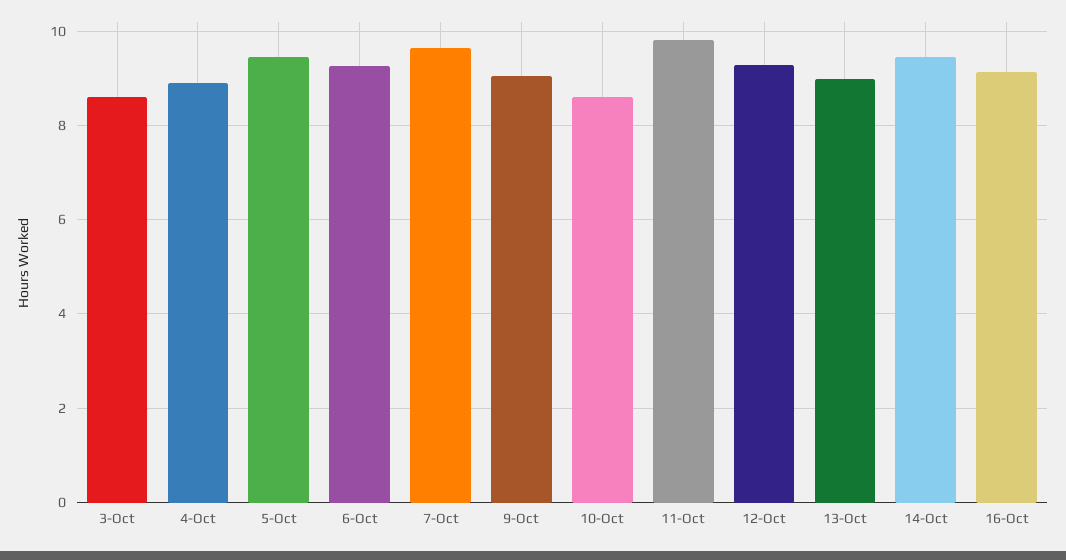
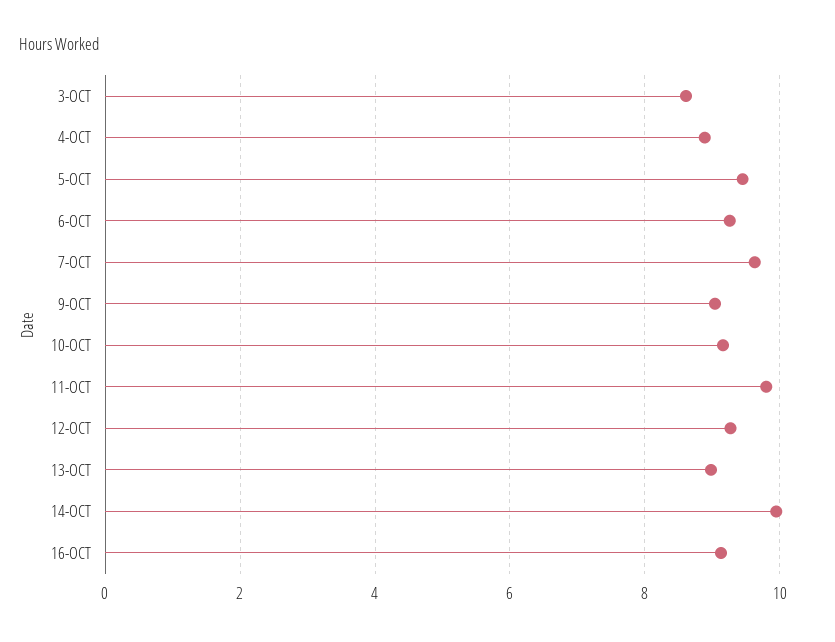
  {
    "3-Oct": 8.6,
    "4-Oct": 8.8,
    "5-Oct": 9.4,
    "6-Oct": 9.2,
    "7-Oct": 9.6,
    "9-Oct": 9,
-   "10-Oct": 8.6,
+   "10-Oct": 9.2,
    "11-Oct": 9.8,
    "12-Oct": 9.2,
    "13-Oct": 9,
-   "14-Oct": 9.4,
+   "14-Oct": 10,
    "16-Oct": 9.2
  }

